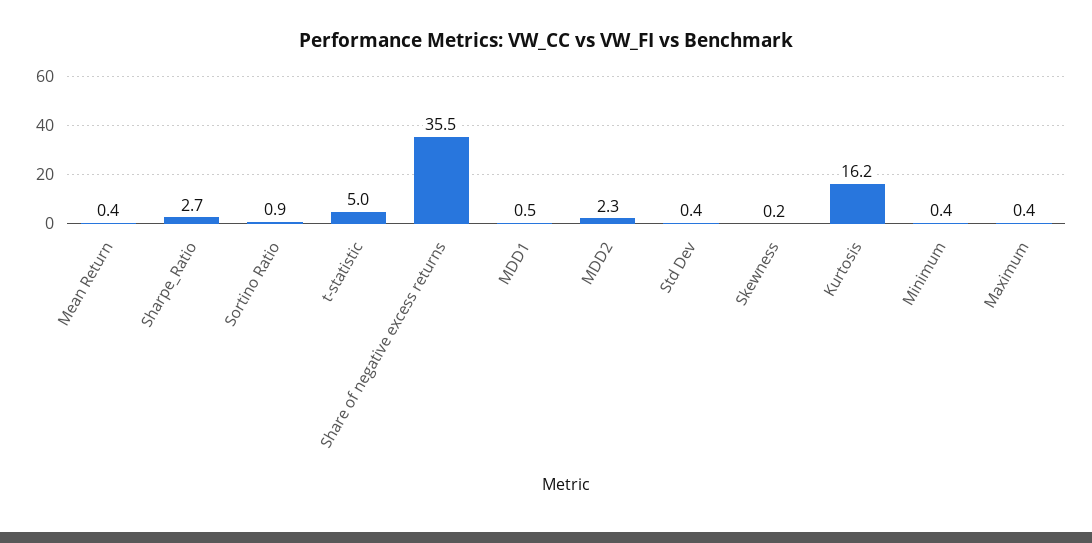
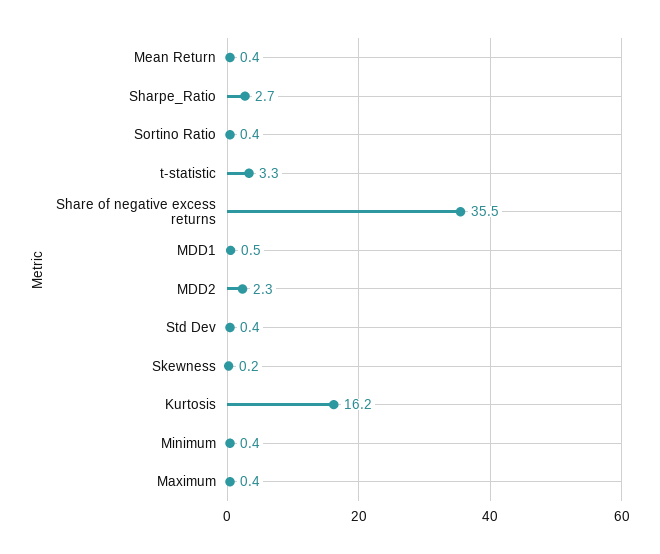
  {
    "Mean Return": 0.4,
    "Sharpe_Ratio": 2.7,
-   "Sortino Ratio": 0.9,
+   "Sortino Ratio": 0.4,
-   "t-statistic": 5,
+   "t-statistic": 3.3,
    "Share of negative excess returns": 35.5,
    "MDD1": 0.5,
    "MDD2": 2.3,
    "Std Dev": 0.4,
    "Skewness": 0.2,
    "Kurtosis": 16.2,
    "Minimum": 0.4,
    "Maximum": 0.4
  }

